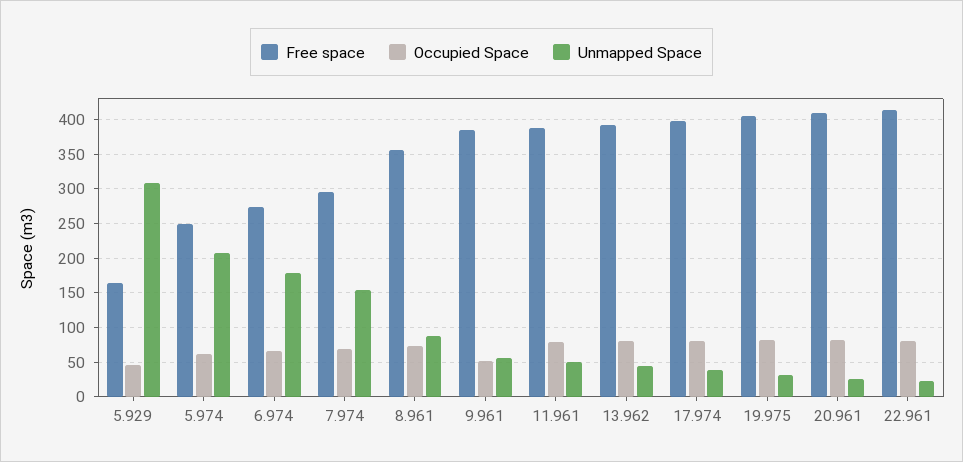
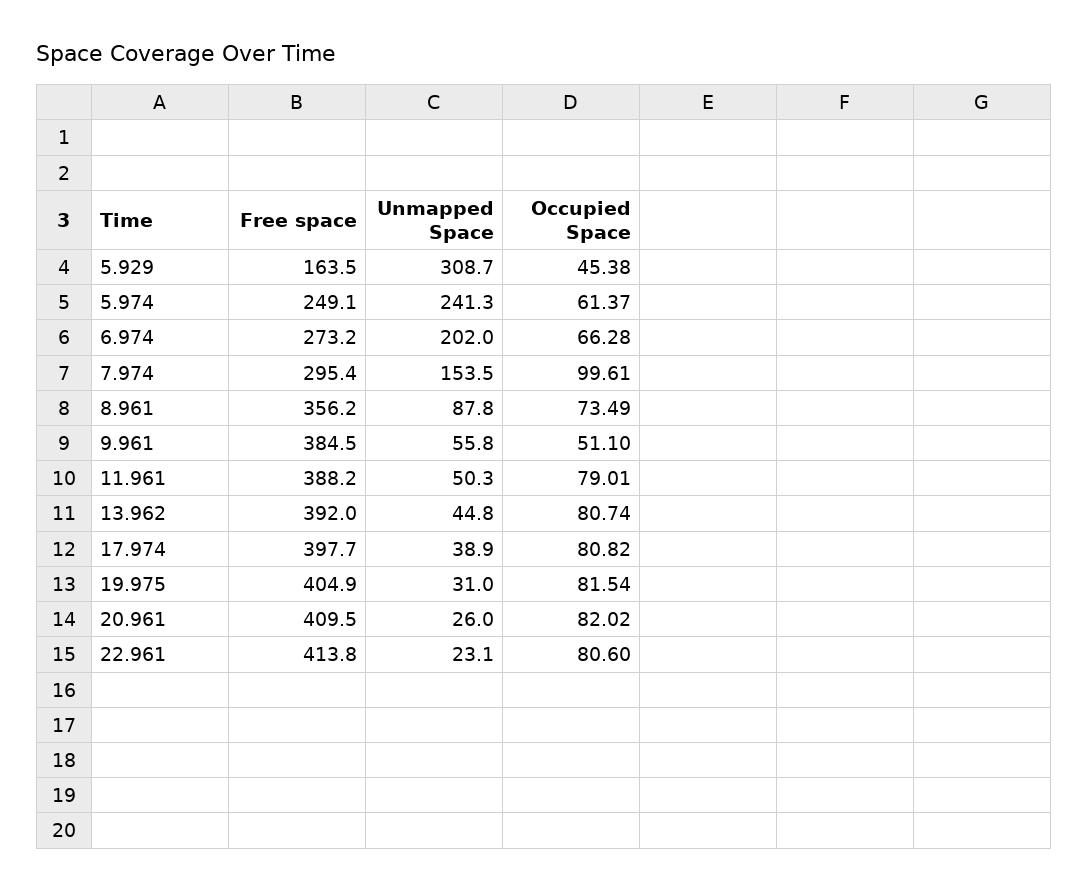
  {
    "Free space": {
      "5.929": 163.5,
      "5.974": 249.1,
      "6.974": 273.2,
      "7.974": 295.4,
      "8.961": 356.2,
      "9.961": 384.5,
      "11.961": 388.2,
      "13.962": 392,
      "17.974": 397.7,
      "19.975": 404.9,
      "20.961": 409.5,
      "22.961": 413.8
    },
    "Occupied Space": {
      "5.929": 45.38,
      "5.974": 61.37,
      "6.974": 66.28,
-     "7.974": 70,
+     "7.974": 99.61,
      "8.961": 73.49,
      "9.961": 51.1,
      "11.961": 79.01,
      "13.962": 80.74,
      "17.974": 80.82,
      "19.975": 81.54,
      "20.961": 82.02,
      "22.961": 80.6
    },
    "Unmapped Space": {
      "5.929": 308.7,
-     "5.974": 210,
+     "5.974": 241.3,
-     "6.974": 180,
+     "6.974": 202,
      "7.974": 153.5,
      "8.961": 87.8,
      "9.961": 55.8,
      "11.961": 50.3,
      "13.962": 44.8,
      "17.974": 38.9,
      "19.975": 31,
      "20.961": 26,
      "22.961": 23.1
    }
  }

